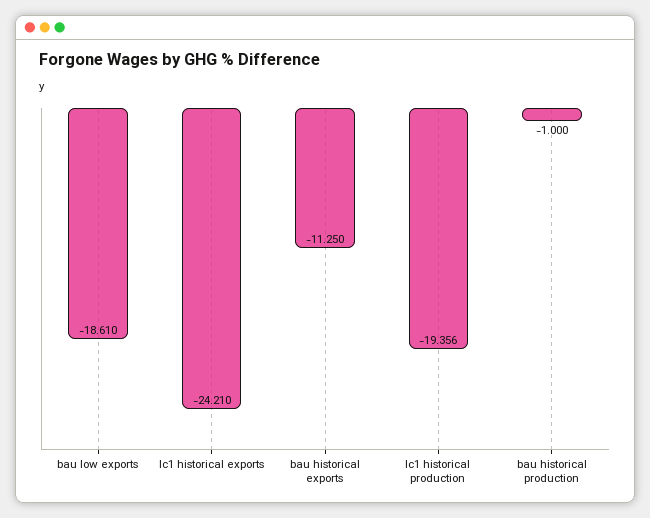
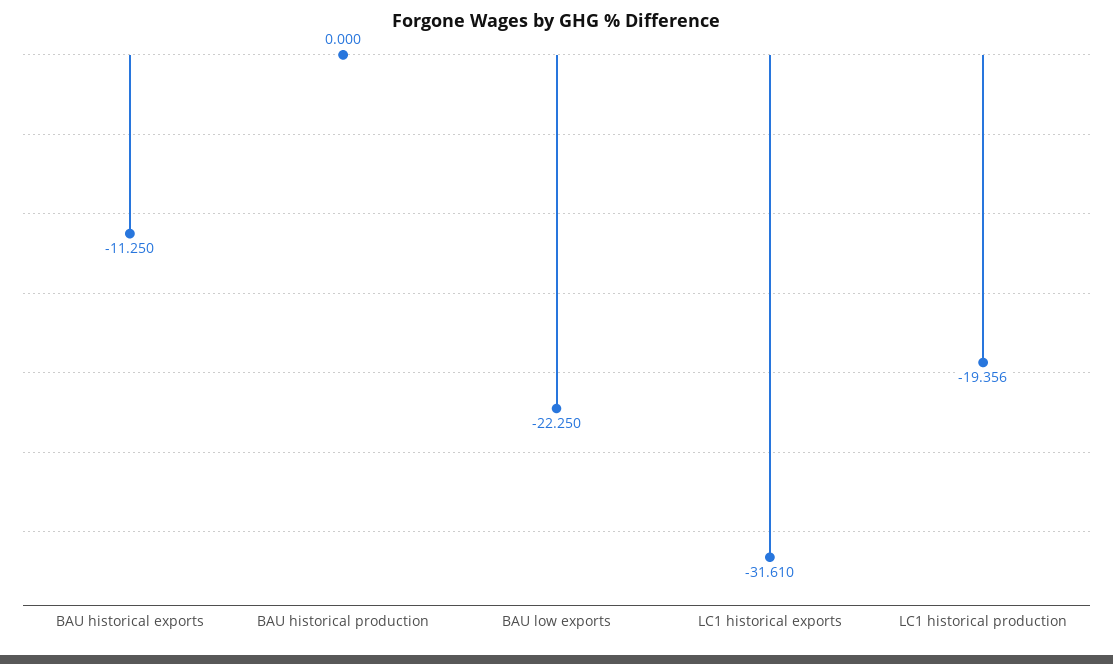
  {
-   "bau low exports": -18.61,
+   "bau low exports": -22.25,
-   "lc1 historical exports": -24.21,
+   "lc1 historical exports": -31.61,
    "bau historical exports": -11.25,
    "lc1 historical production": -19.356,
-   "bau historical production": -1
+   "bau historical production": 0
  }

